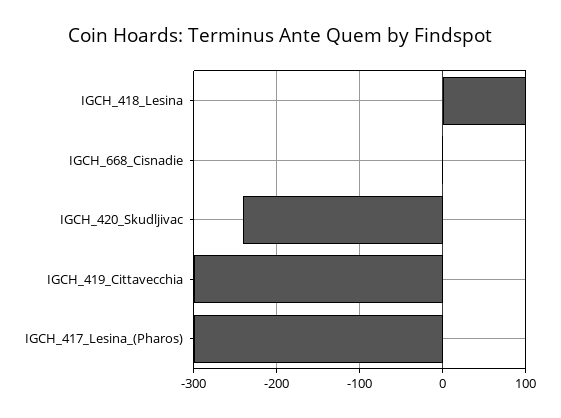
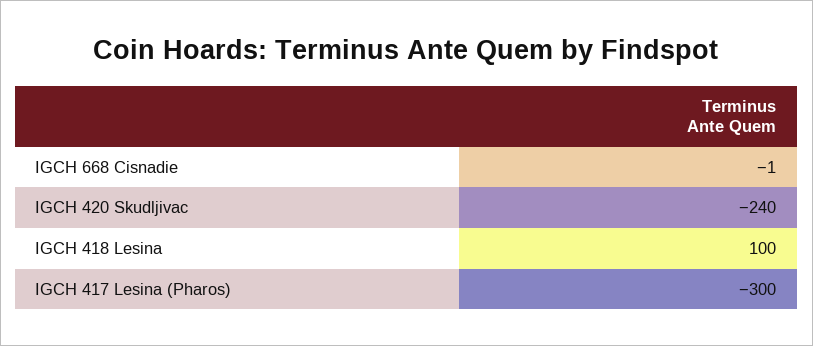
  {
    "IGCH_418_Lesina": 100,
    "IGCH_668_Cisnadie": -1,
    "IGCH_420_Skudljivac": -240,
-   "IGCH_419_Cittavecchia": -300,
    "IGCH_417_Lesina_(Pharos)": -300
  }

